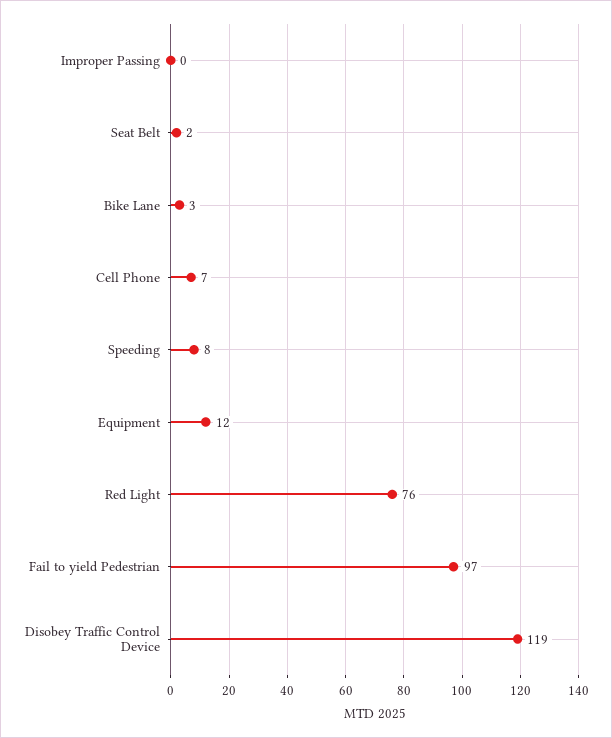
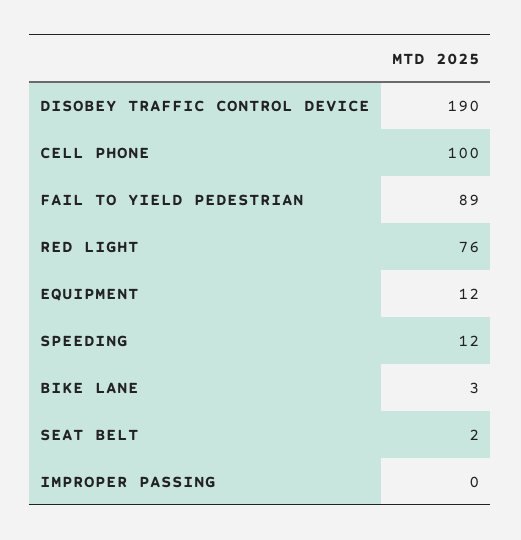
  {
    "Improper Passing": 0,
    "Seat Belt": 2,
    "Bike Lane": 3,
-   "Cell Phone": 7,
+   "Cell Phone": 100,
-   "Speeding": 8,
+   "Speeding": 12,
    "Equipment": 12,
    "Red Light": 76,
-   "Fail to yield Pedestrian": 97,
+   "Fail to yield Pedestrian": 89,
-   "Disobey Traffic Control Device": 119
+   "Disobey Traffic Control Device": 190
  }

